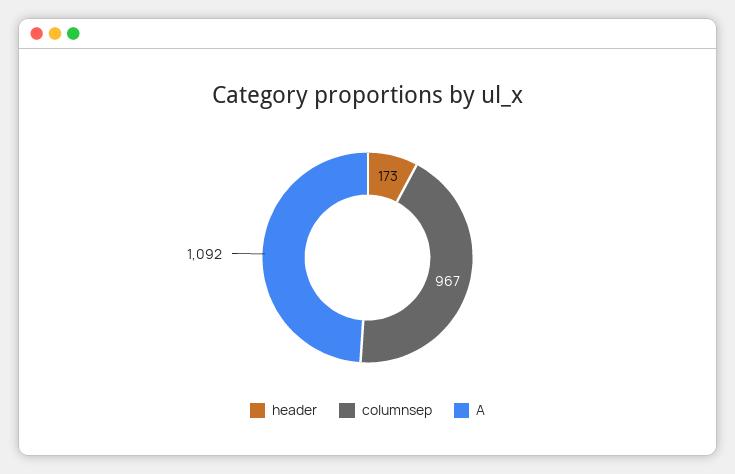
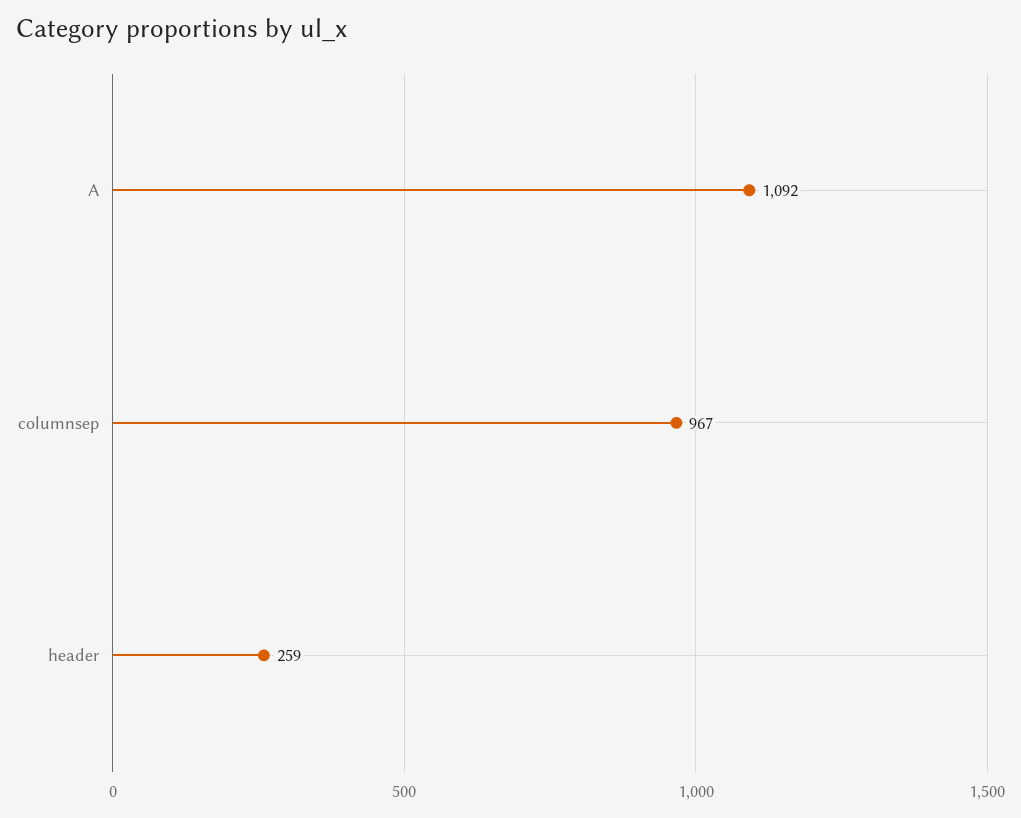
  {
-   "header": 173,
+   "header": 259,
    "columnsep": 967,
    "A": 1092
  }

